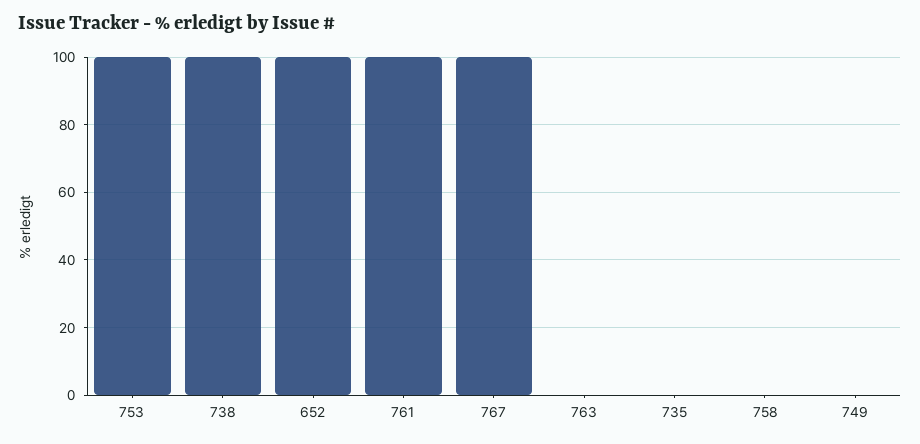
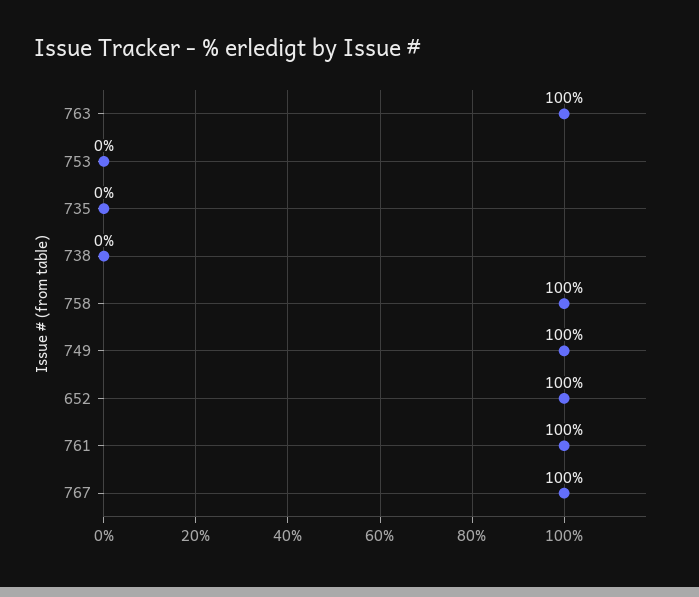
  {
-   "753": 100,
+   "753": 0,
-   "738": 100,
+   "738": 0,
    "652": 100,
    "761": 100,
    "767": 100,
-   "763": 0,
+   "763": 100,
    "735": 0,
-   "758": 0,
+   "758": 100,
-   "749": 0
+   "749": 100
  }

